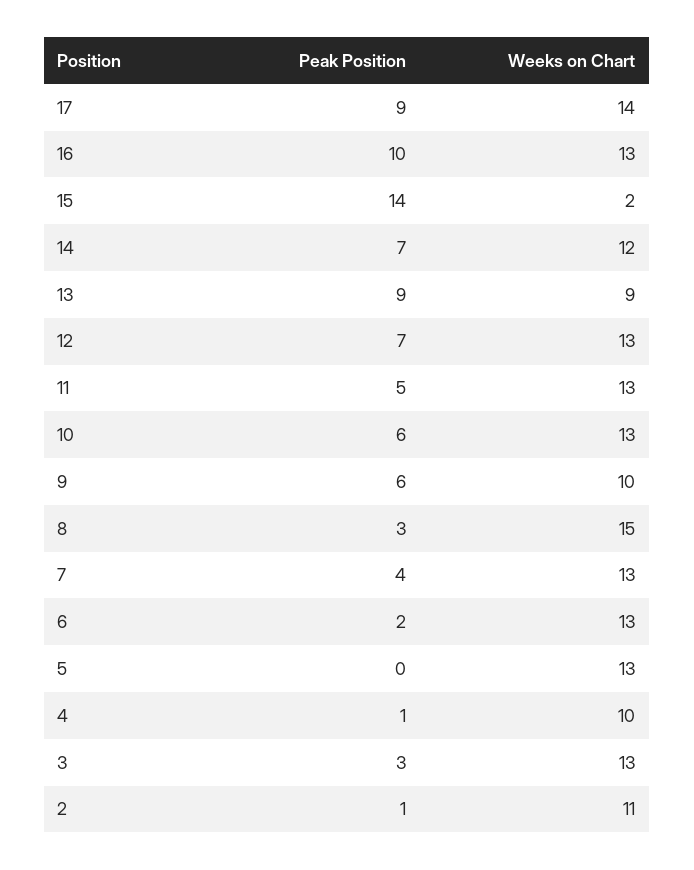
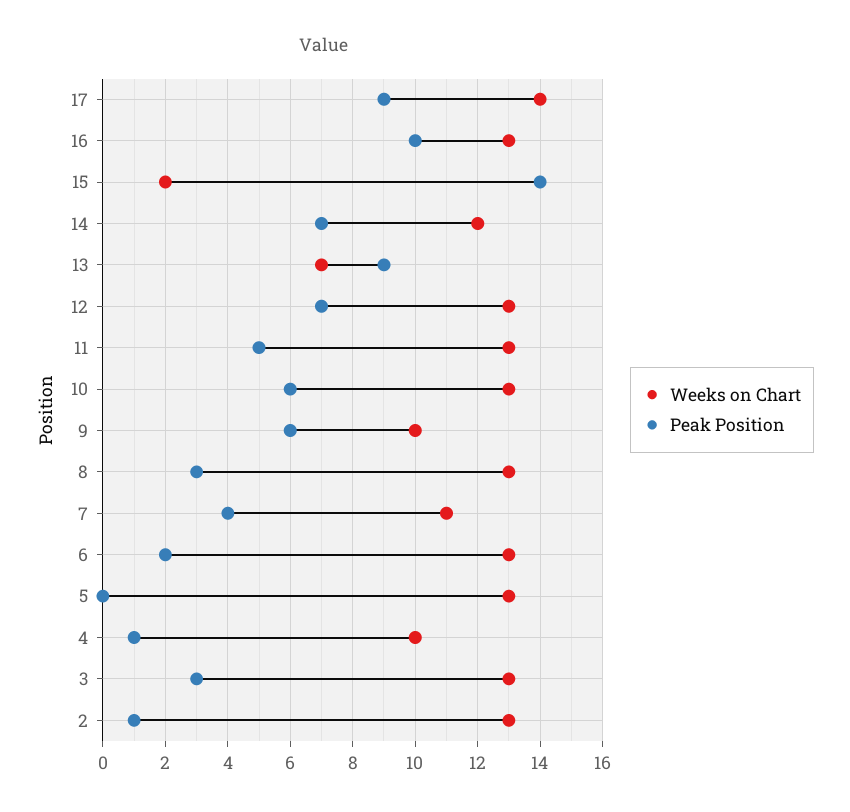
  {
    "Peak Position": {
      "17": 9,
      "16": 10,
      "15": 14,
      "14": 7,
      "13": 9,
      "12": 7,
      "11": 5,
      "10": 6,
      "9": 6,
      "8": 3,
      "7": 4,
      "6": 2,
      "5": 0,
      "4": 1,
      "3": 3,
      "2": 1
    },
    "Weeks on Chart": {
      "17": 14,
      "16": 13,
      "15": 2,
      "14": 12,
-     "13": 9,
+     "13": 7,
      "12": 13,
      "11": 13,
      "10": 13,
      "9": 10,
-     "8": 15,
+     "8": 13,
-     "7": 13,
+     "7": 11,
      "6": 13,
      "5": 13,
      "4": 10,
      "3": 13,
-     "2": 11
+     "2": 13
    }
  }

